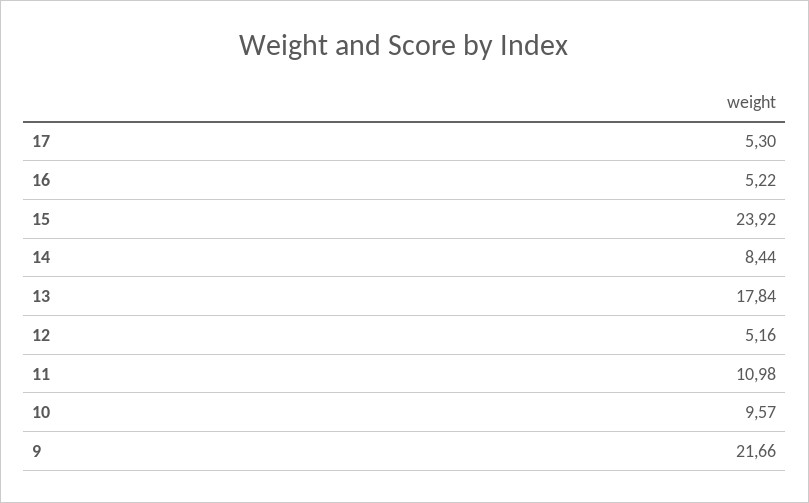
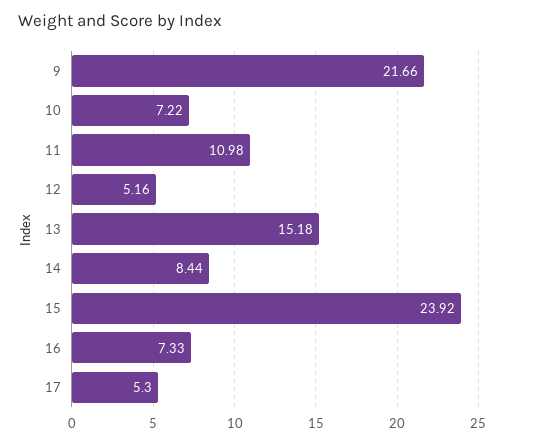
  {
    "17": 5.3,
-   "16": 5.22,
+   "16": 7.33,
    "15": 23.92,
    "14": 8.44,
-   "13": 17.84,
+   "13": 15.18,
    "12": 5.16,
    "11": 10.98,
-   "10": 9.57,
+   "10": 7.22,
    "9": 21.66
  }

